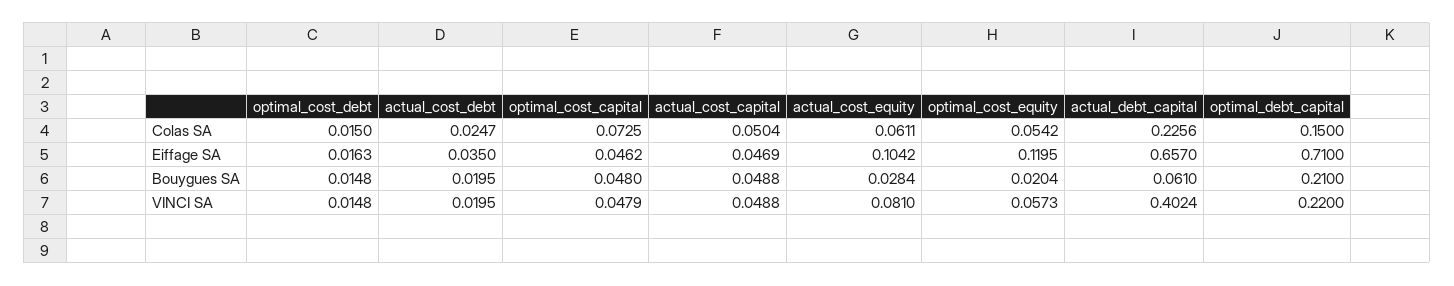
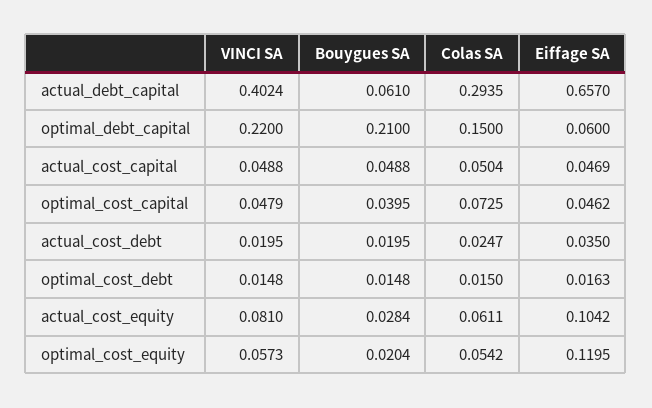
  {
    "optimal_cost_debt": {
      "Colas SA": 0.015,
      "Eiffage SA": 0.0163,
      "Bouygues SA": 0.0148,
      "VINCI SA": 0.0148
    },
    "actual_cost_debt": {
      "Colas SA": 0.0247,
      "Eiffage SA": 0.035,
      "Bouygues SA": 0.0195,
      "VINCI SA": 0.0195
    },
    "optimal_cost_capital": {
      "Colas SA": 0.0725,
      "Eiffage SA": 0.0462,
-     "Bouygues SA": 0.048,
+     "Bouygues SA": 0.0395,
      "VINCI SA": 0.0479
    },
    "actual_cost_capital": {
      "Colas SA": 0.0504,
      "Eiffage SA": 0.0469,
      "Bouygues SA": 0.0488,
      "VINCI SA": 0.0488
    },
    "actual_cost_equity": {
      "Colas SA": 0.0611,
      "Eiffage SA": 0.1042,
      "Bouygues SA": 0.0284,
      "VINCI SA": 0.081
    },
    "optimal_cost_equity": {
      "Colas SA": 0.0542,
      "Eiffage SA": 0.1195,
      "Bouygues SA": 0.0204,
      "VINCI SA": 0.0573
    },
    "actual_debt_capital": {
-     "Colas SA": 0.2256,
+     "Colas SA": 0.2935,
      "Eiffage SA": 0.657,
      "Bouygues SA": 0.061,
      "VINCI SA": 0.4024
    },
    "optimal_debt_capital": {
      "Colas SA": 0.15,
-     "Eiffage SA": 0.71,
+     "Eiffage SA": 0.06,
      "Bouygues SA": 0.21,
      "VINCI SA": 0.22
    }
  }

